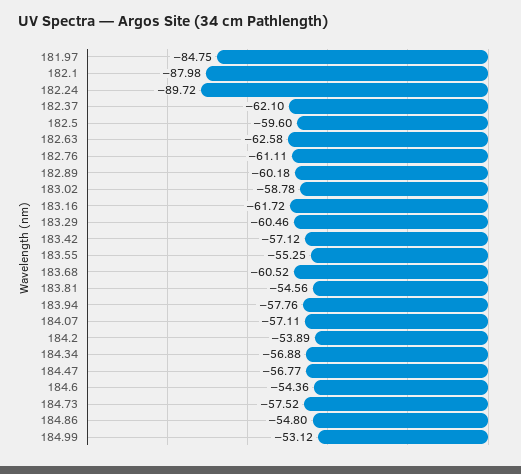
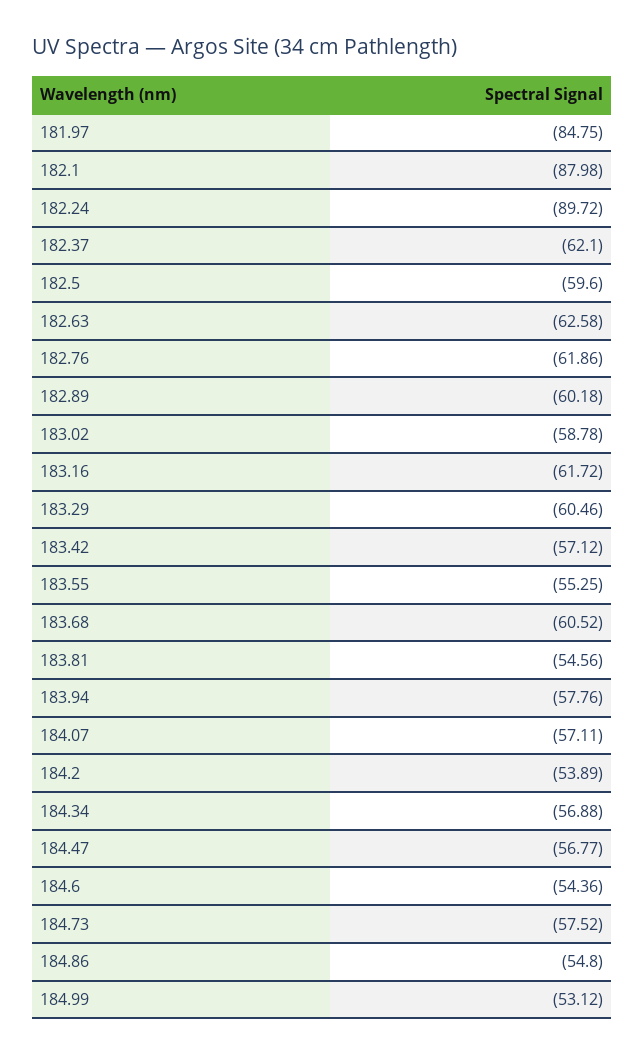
  {
    "181.97": -84.75,
    "182.1": -87.98,
    "182.24": -89.72,
    "182.37": -62.1,
    "182.5": -59.6,
    "182.63": -62.58,
-   "182.76": -61.11,
+   "182.76": -61.86,
    "182.89": -60.18,
    "183.02": -58.78,
    "183.16": -61.72,
    "183.29": -60.46,
    "183.42": -57.12,
    "183.55": -55.25,
    "183.68": -60.52,
    "183.81": -54.56,
    "183.94": -57.76,
    "184.07": -57.11,
    "184.2": -53.89,
    "184.34": -56.88,
    "184.47": -56.77,
    "184.6": -54.36,
    "184.73": -57.52,
    "184.86": -54.8,
    "184.99": -53.12
  }

